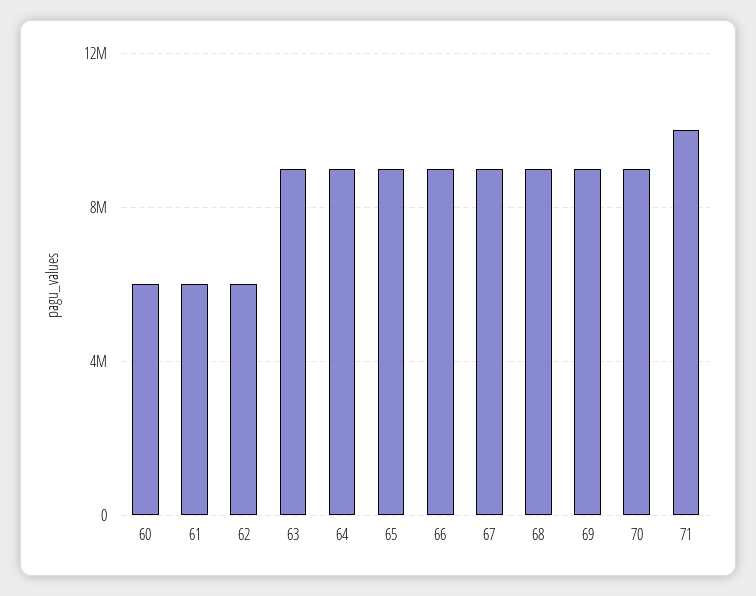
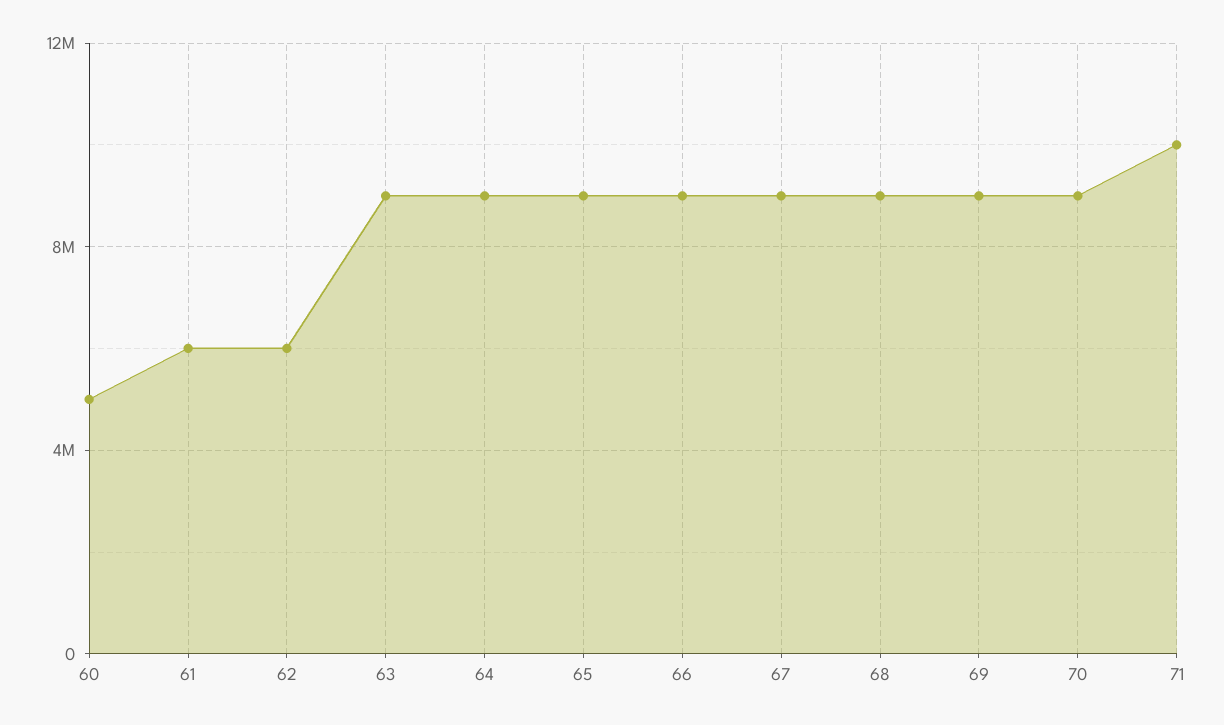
  {
-   "60": 6000000,
+   "60": 5000000,
    "61": 6000000,
    "62": 6000000,
    "63": 9000000,
    "64": 9000000,
    "65": 9000000,
    "66": 9000000,
    "67": 9000000,
    "68": 9000000,
    "69": 9000000,
    "70": 9000000,
    "71": 10000000
  }

